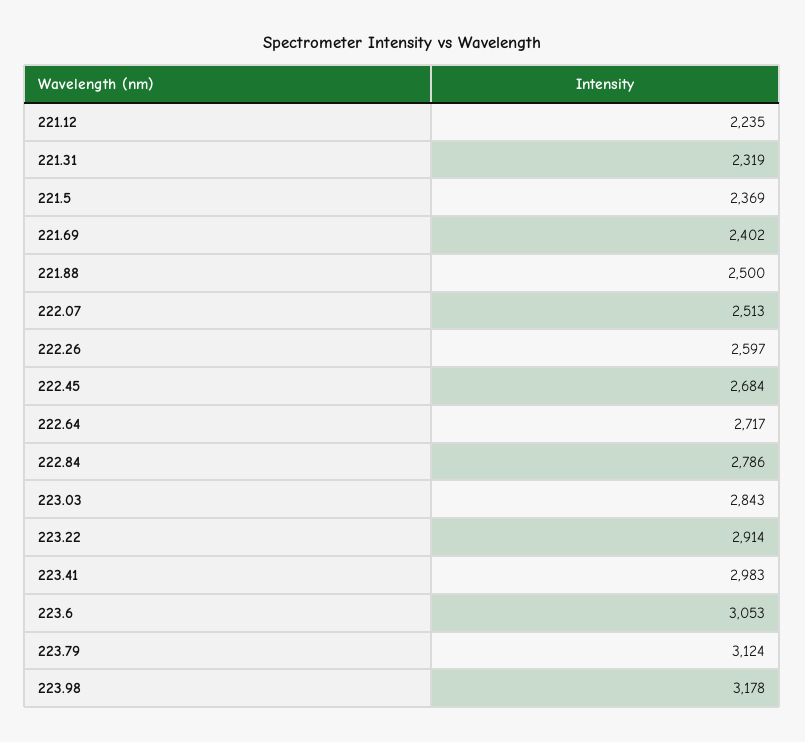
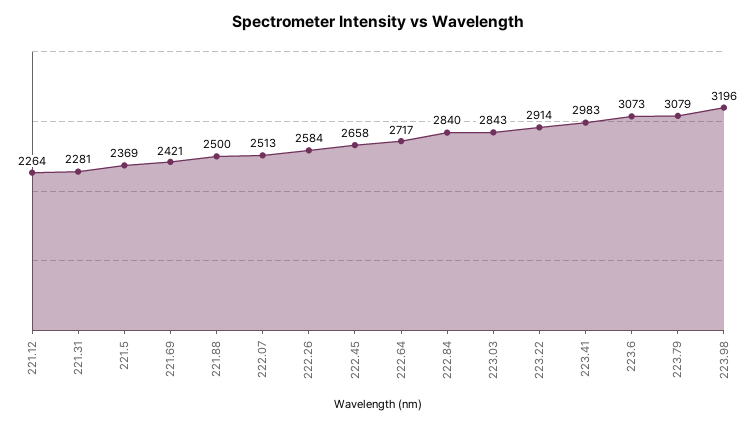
  {
-   "221.12": 2235,
+   "221.12": 2264,
-   "221.31": 2319,
+   "221.31": 2281,
    "221.5": 2369,
-   "221.69": 2402,
+   "221.69": 2421,
    "221.88": 2500,
    "222.07": 2513,
-   "222.26": 2597,
+   "222.26": 2584,
-   "222.45": 2684,
+   "222.45": 2658,
    "222.64": 2717,
-   "222.84": 2786,
+   "222.84": 2840,
    "223.03": 2843,
    "223.22": 2914,
    "223.41": 2983,
-   "223.6": 3053,
+   "223.6": 3073,
-   "223.79": 3124,
+   "223.79": 3079,
-   "223.98": 3178
+   "223.98": 3196
  }

